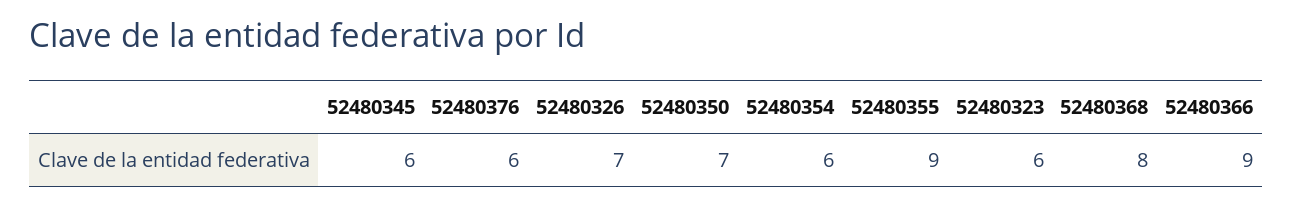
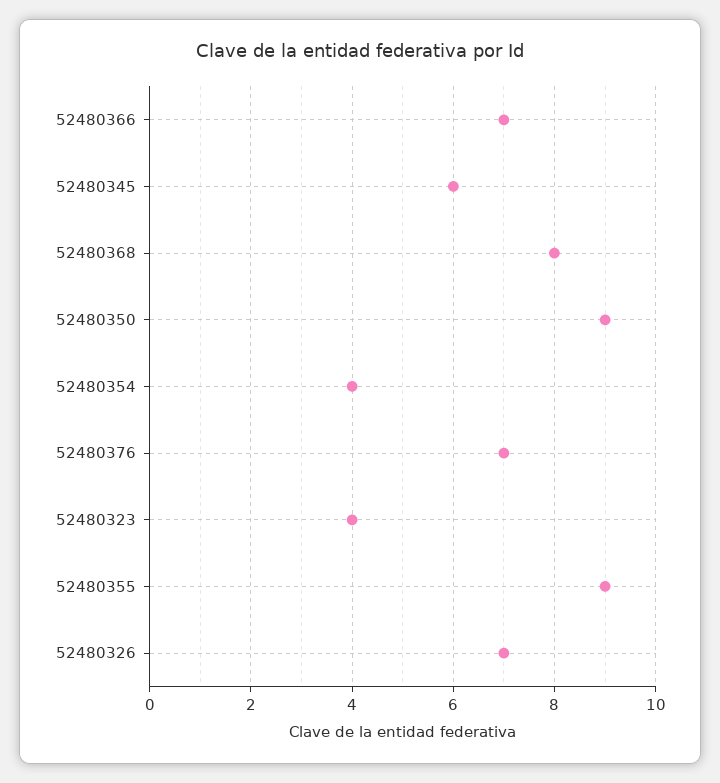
  {
    "52480345": 6,
-   "52480376": 6,
+   "52480376": 7,
    "52480326": 7,
-   "52480350": 7,
+   "52480350": 9,
-   "52480354": 6,
+   "52480354": 4,
    "52480355": 9,
-   "52480323": 6,
+   "52480323": 4,
    "52480368": 8,
-   "52480366": 9
+   "52480366": 7
  }

